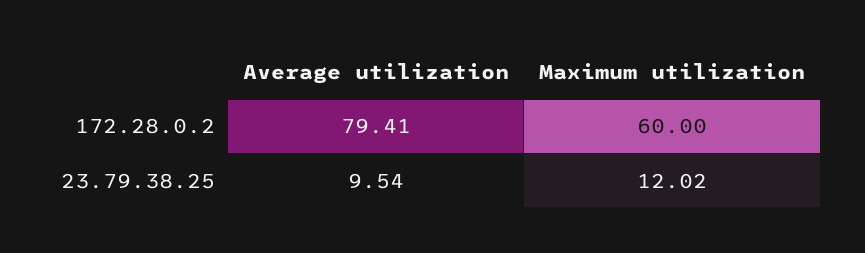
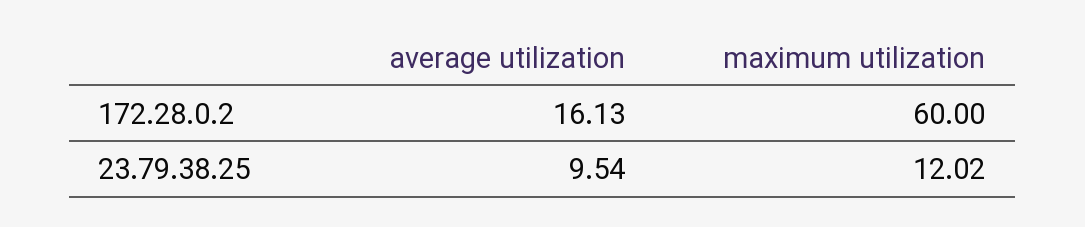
  {
    "Average utilization": {
-     "172.28.0.2": 79.41,
+     "172.28.0.2": 16.13,
      "23.79.38.25": 9.54
    },
    "Maximum utilization": {
      "172.28.0.2": 60,
      "23.79.38.25": 12.02
    }
  }

